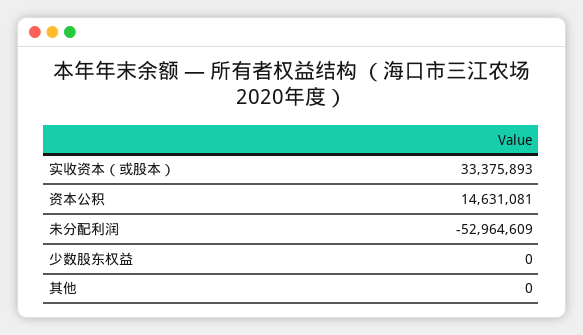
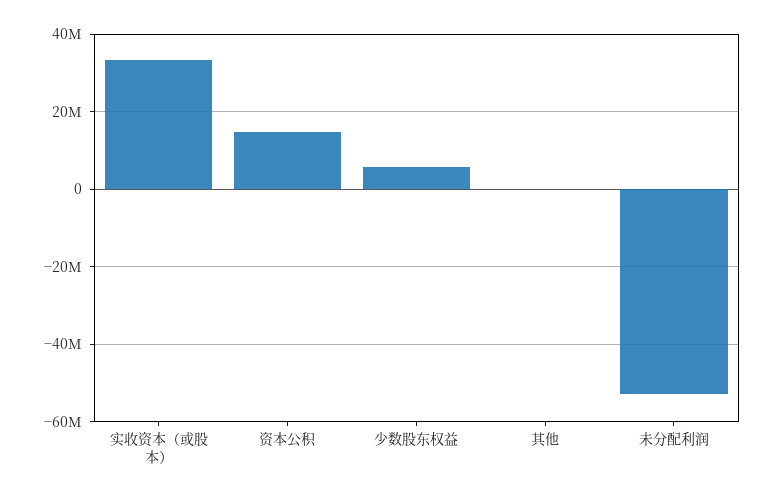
  {
    "实收资本（或股本）": 33375893,
    "资本公积": 14631081,
    "未分配利润": -52964609,
-   "少数股东权益": 0,
+   "少数股东权益": 6000000,
    "其他": 0
  }

